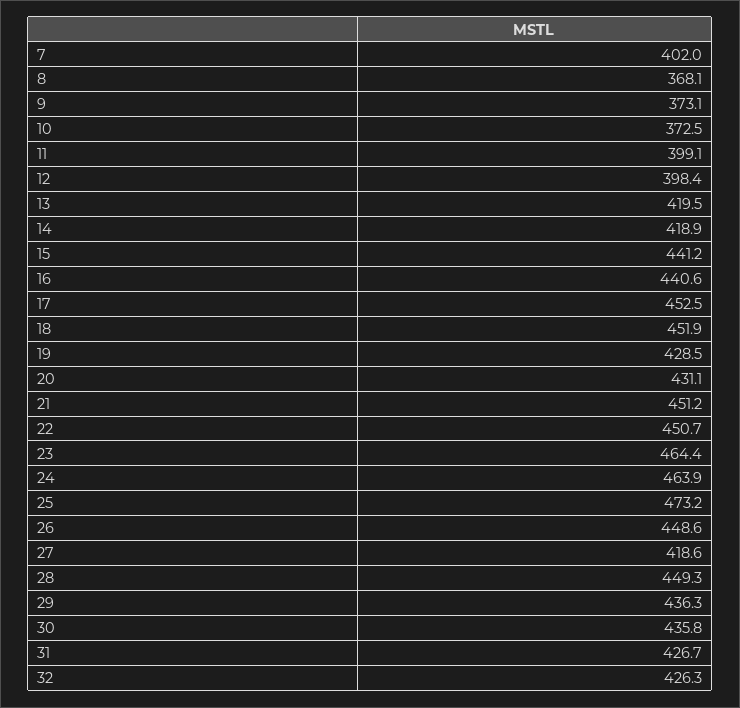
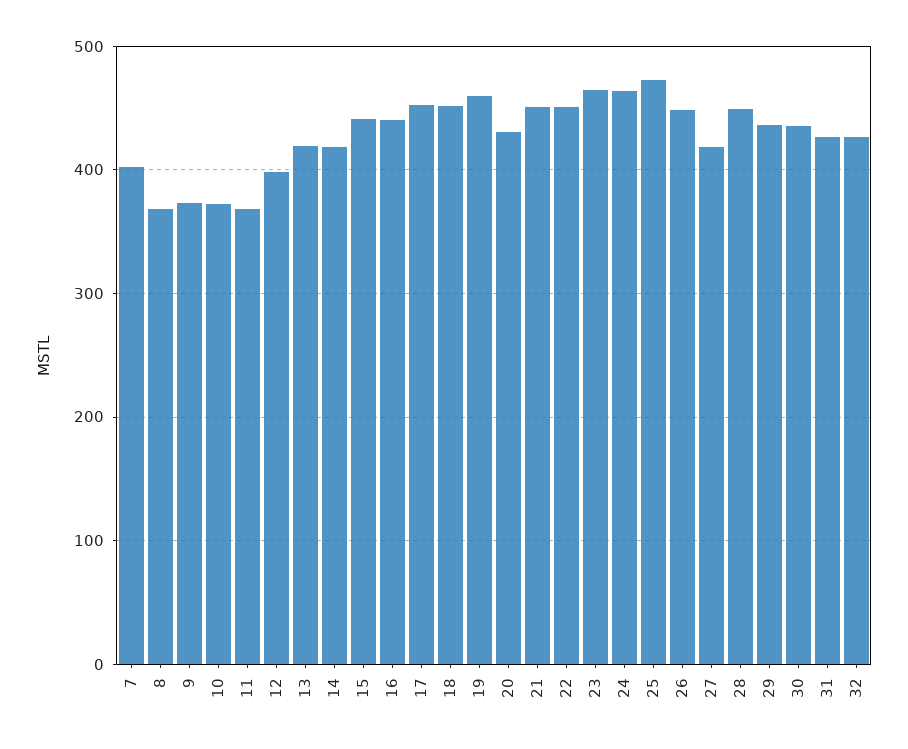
  {
    "7": 402,
    "8": 368.1,
    "9": 373.1,
    "10": 372.5,
-   "11": 399.1,
+   "11": 370,
    "12": 398.4,
    "13": 419.5,
    "14": 418.9,
    "15": 441.2,
    "16": 440.6,
    "17": 452.5,
    "18": 451.9,
-   "19": 428.5,
+   "19": 460,
    "20": 431.1,
    "21": 451.2,
    "22": 450.7,
    "23": 464.4,
    "24": 463.9,
    "25": 473.2,
    "26": 448.6,
    "27": 418.6,
    "28": 449.3,
    "29": 436.3,
    "30": 435.8,
    "31": 426.7,
    "32": 426.3
  }

